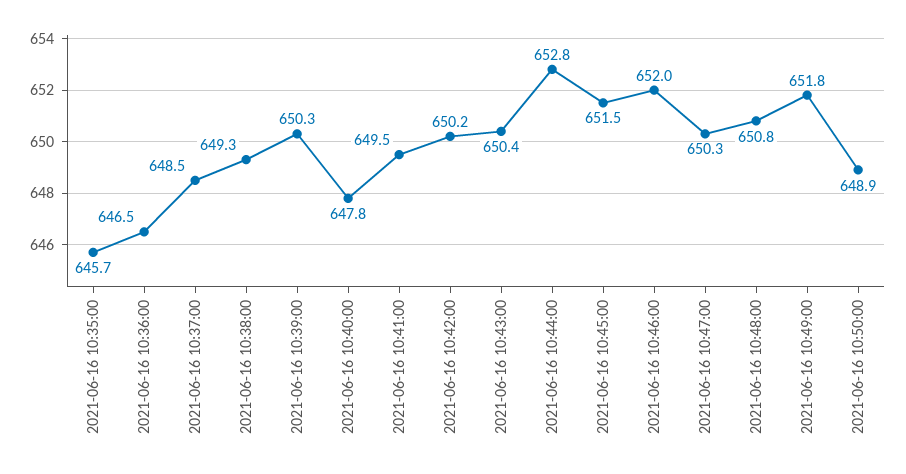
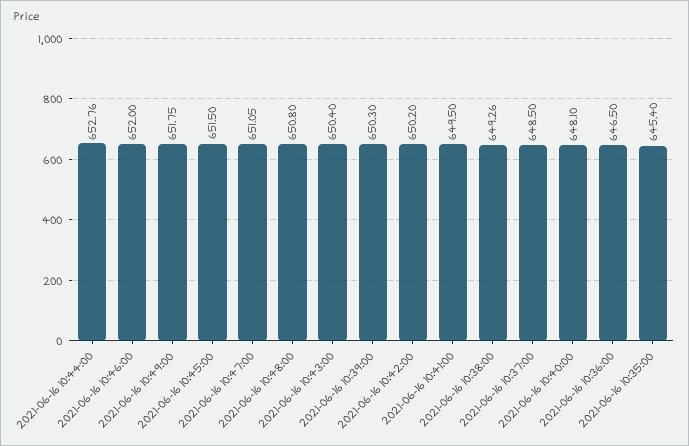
  {
-   "2021-06-16 10:35:00": 645.7,
+   "2021-06-16 10:35:00": 645.4,
    "2021-06-16 10:36:00": 646.5,
    "2021-06-16 10:37:00": 648.5,
    "2021-06-16 10:38:00": 649.26,
    "2021-06-16 10:39:00": 650.3,
-   "2021-06-16 10:40:00": 647.8,
+   "2021-06-16 10:40:00": 648.1,
    "2021-06-16 10:41:00": 649.5,
    "2021-06-16 10:42:00": 650.2,
    "2021-06-16 10:43:00": 650.4,
    "2021-06-16 10:44:00": 652.76,
    "2021-06-16 10:45:00": 651.5,
    "2021-06-16 10:46:00": 652,
-   "2021-06-16 10:47:00": 650.3,
+   "2021-06-16 10:47:00": 651.05,
    "2021-06-16 10:48:00": 650.8,
-   "2021-06-16 10:49:00": 651.75,
+   "2021-06-16 10:49:00": 651.75
-   "2021-06-16 10:50:00": 648.9
  }

